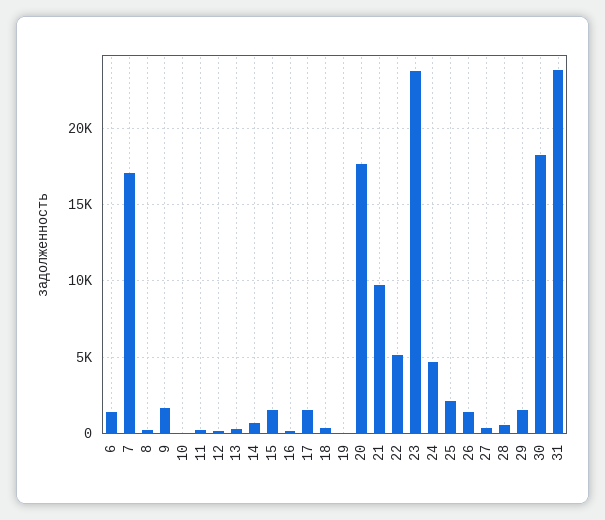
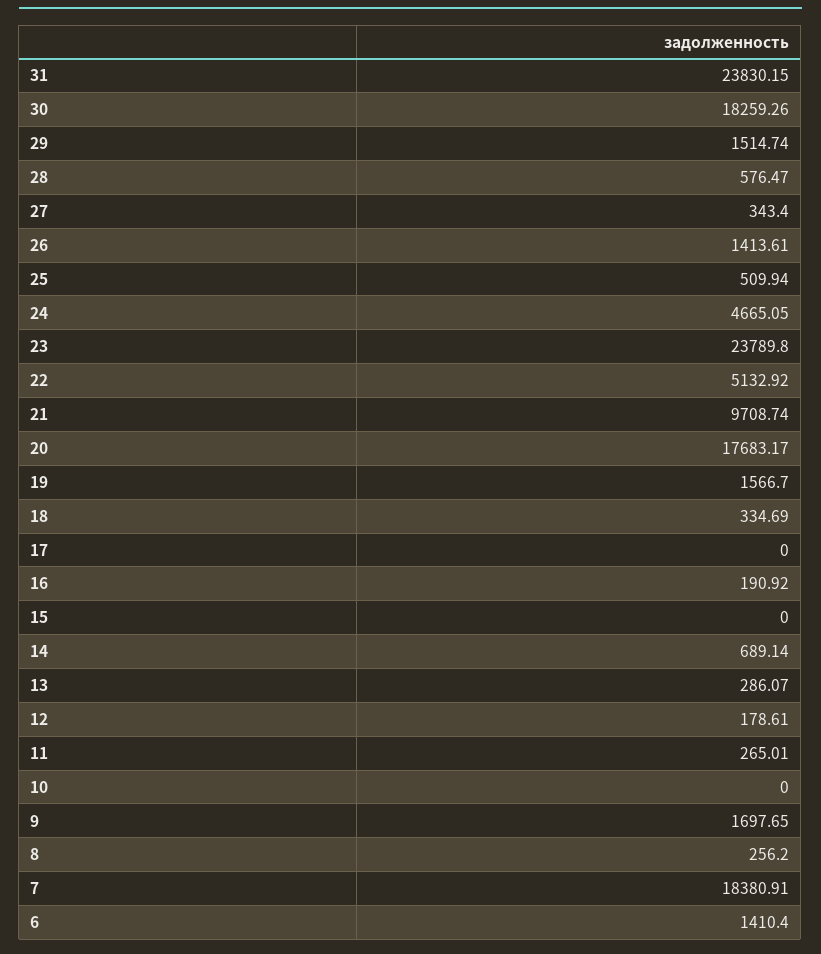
  {
    "6": 1410.4,
-   "7": 17000,
+   "7": 18380.91,
    "8": 256.2,
    "9": 1697.65,
    "10": 0,
    "11": 265.01,
    "12": 178.61,
    "13": 286.07,
    "14": 689.14,
-   "15": 1500,
+   "15": 0,
    "16": 190.92,
-   "17": 1500,
+   "17": 0,
    "18": 334.69,
-   "19": 0,
+   "19": 1566.7,
    "20": 17683.17,
    "21": 9708.74,
    "22": 5132.92,
    "23": 23789.8,
    "24": 4665.05,
-   "25": 2000,
+   "25": 509.94,
    "26": 1413.61,
    "27": 343.4,
    "28": 576.47,
    "29": 1514.74,
    "30": 18259.26,
    "31": 23830.15
  }

